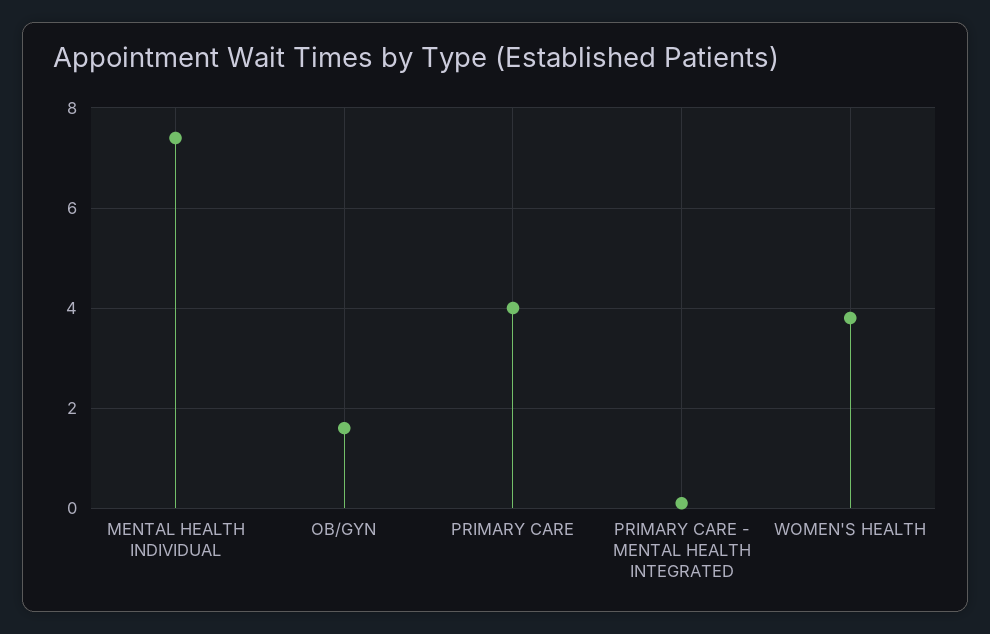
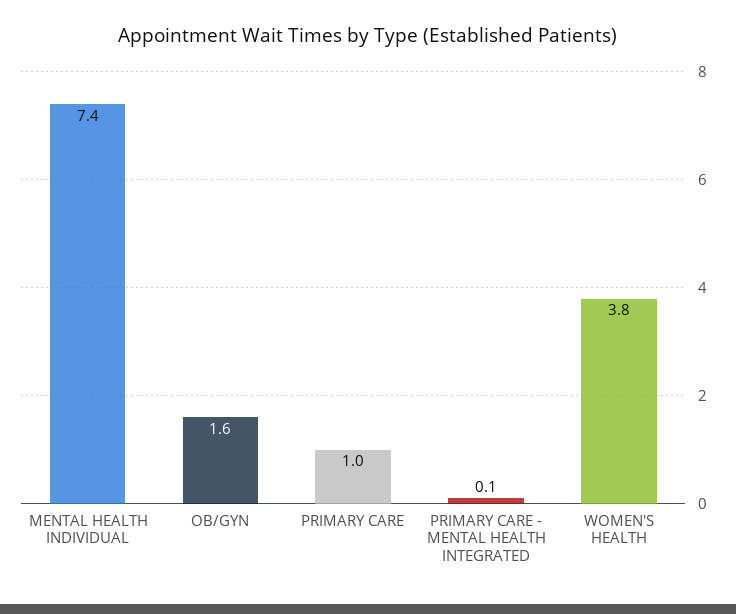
  {
    "MENTAL HEALTH INDIVIDUAL": 7.4,
    "OB/GYN": 1.6,
-   "PRIMARY CARE": 4,
+   "PRIMARY CARE": 1,
    "PRIMARY CARE - MENTAL HEALTH INTEGRATED": 0.1,
    "WOMEN'S HEALTH": 3.8
  }

